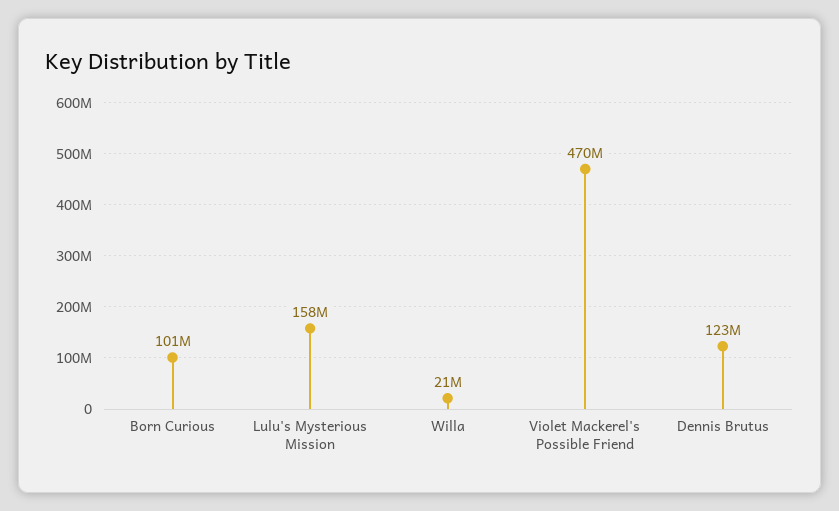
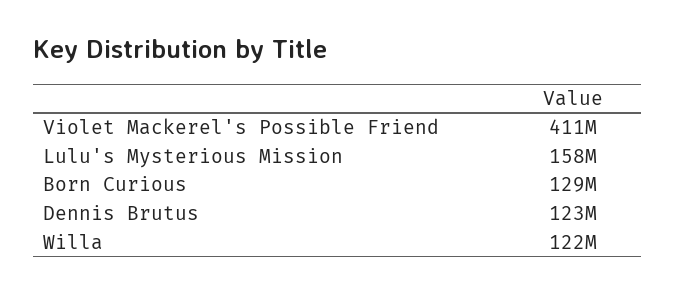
  {
-   "Born Curious": 101000000,
+   "Born Curious": 129000000,
    "Lulu's Mysterious Mission": 158000000,
-   "Willa": 21000000,
+   "Willa": 122000000,
-   "Violet Mackerel's Possible Friend": 470000000,
+   "Violet Mackerel's Possible Friend": 411000000,
    "Dennis Brutus": 123000000
  }

